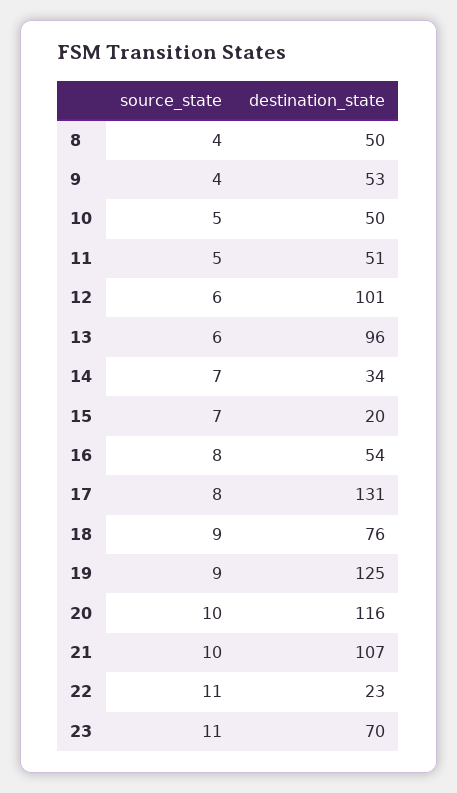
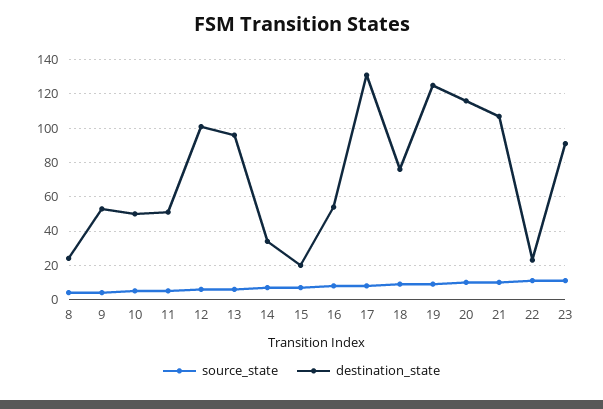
  {
    "source_state": {
      "8": 4,
      "9": 4,
      "10": 5,
      "11": 5,
      "12": 6,
      "13": 6,
      "14": 7,
      "15": 7,
      "16": 8,
      "17": 8,
      "18": 9,
      "19": 9,
      "20": 10,
      "21": 10,
      "22": 11,
      "23": 11
    },
    "destination_state": {
-     "8": 50,
+     "8": 25,
      "9": 53,
      "10": 50,
      "11": 51,
      "12": 101,
      "13": 96,
      "14": 34,
      "15": 20,
      "16": 54,
      "17": 131,
      "18": 76,
      "19": 125,
      "20": 116,
      "21": 107,
      "22": 23,
-     "23": 70
+     "23": 90
    }
  }

